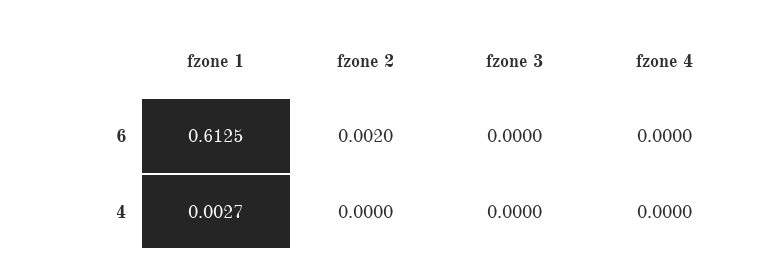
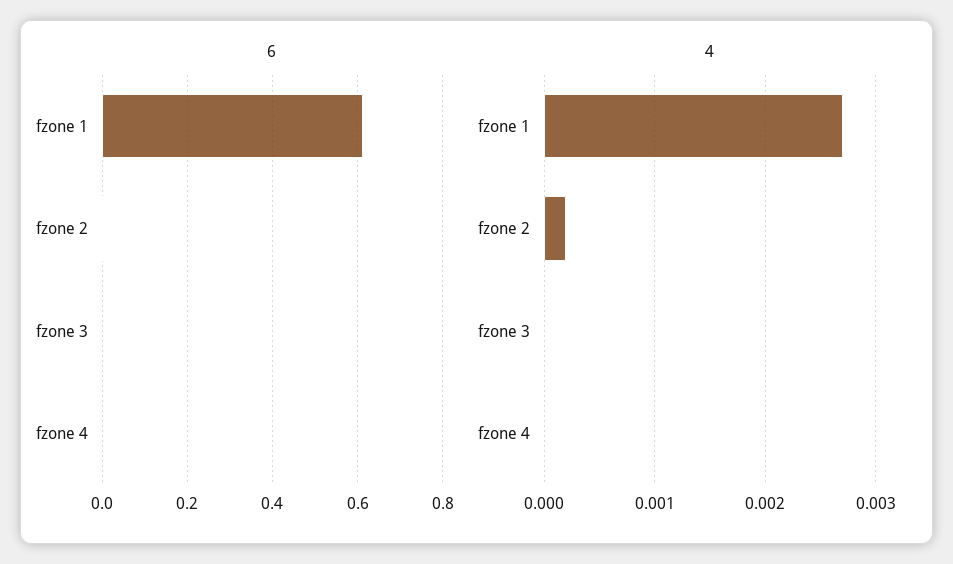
  {
    "6": {
      "fzone 1": 0.6125,
      "fzone 2": 0.002,
      "fzone 3": 0,
      "fzone 4": 0
    },
    "4": {
      "fzone 1": 0.0027,
-     "fzone 2": 0,
+     "fzone 2": 0.0002,
      "fzone 3": 0,
      "fzone 4": 0
    }
  }

